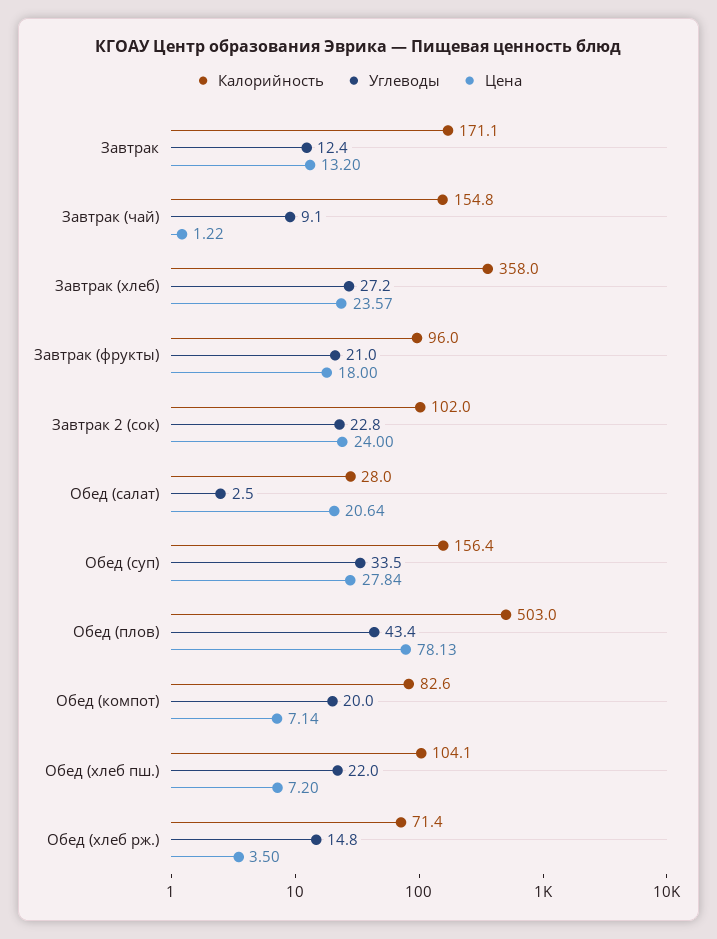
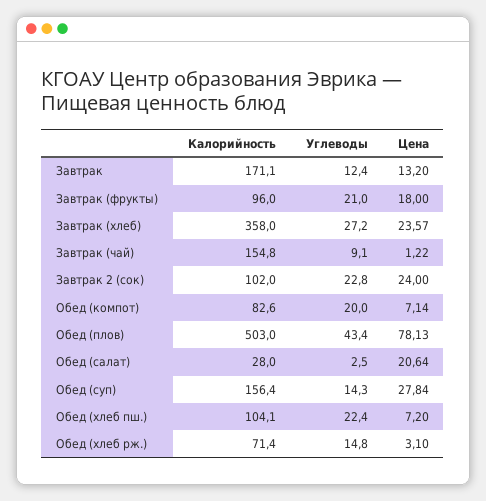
  {
    "Калорийность": {
      "Завтрак": 171.1,
      "Завтрак (чай)": 154.8,
      "Завтрак (хлеб)": 358,
      "Завтрак (фрукты)": 96,
      "Завтрак 2 (сок)": 102,
      "Обед (салат)": 28,
      "Обед (суп)": 156.4,
      "Обед (плов)": 503,
      "Обед (компот)": 82.6,
      "Обед (хлеб пш.)": 104.1,
      "Обед (хлеб рж.)": 71.4
    },
    "Углеводы": {
      "Завтрак": 12.4,
      "Завтрак (чай)": 9.1,
      "Завтрак (хлеб)": 27.2,
      "Завтрак (фрукты)": 21,
      "Завтрак 2 (сок)": 22.8,
      "Обед (салат)": 2.5,
-     "Обед (суп)": 33.5,
+     "Обед (суп)": 14.3,
      "Обед (плов)": 43.4,
      "Обед (компот)": 20,
-     "Обед (хлеб пш.)": 22,
+     "Обед (хлеб пш.)": 22.4,
      "Обед (хлеб рж.)": 14.8
    },
    "Цена": {
      "Завтрак": 13.2,
      "Завтрак (чай)": 1.22,
      "Завтрак (хлеб)": 23.57,
      "Завтрак (фрукты)": 18,
      "Завтрак 2 (сок)": 24,
      "Обед (салат)": 20.64,
      "Обед (суп)": 27.84,
      "Обед (плов)": 78.13,
      "Обед (компот)": 7.14,
      "Обед (хлеб пш.)": 7.2,
-     "Обед (хлеб рж.)": 3.5
+     "Обед (хлеб рж.)": 3.1
    }
  }

